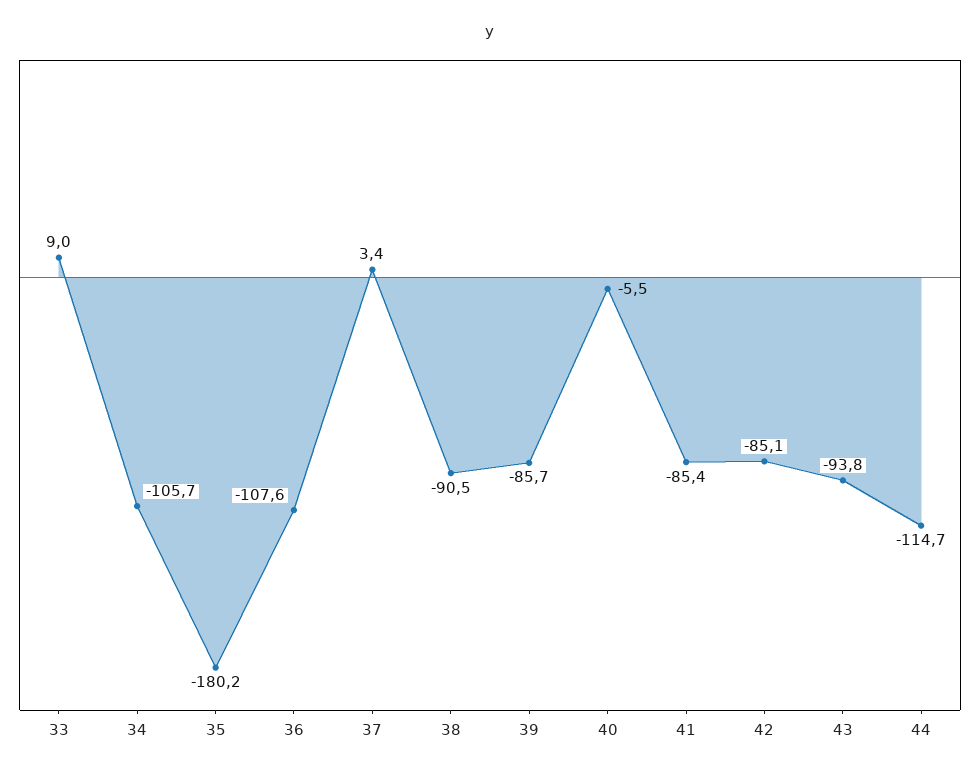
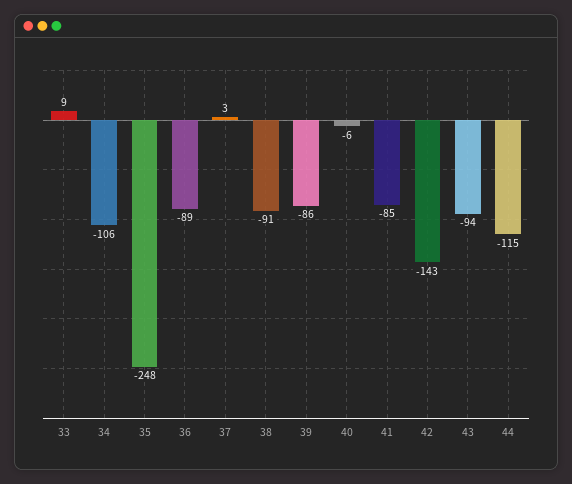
  {
    "33": 9,
    "34": -105.7,
-   "35": -180.2,
+   "35": -248,
-   "36": -107.6,
+   "36": -89,
    "37": 3.4,
    "38": -90.5,
    "39": -85.7,
    "40": -5.5,
    "41": -85.4,
-   "42": -85.1,
+   "42": -143,
    "43": -93.8,
    "44": -114.7
  }

